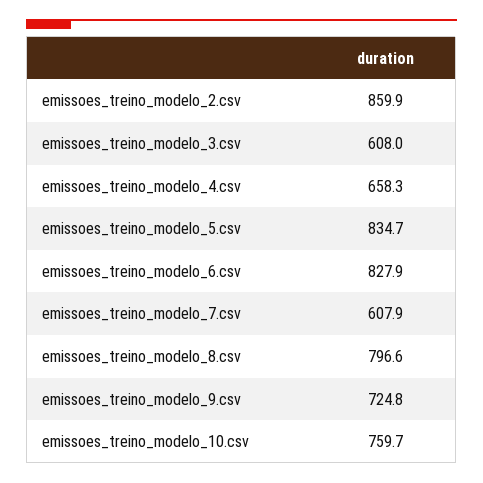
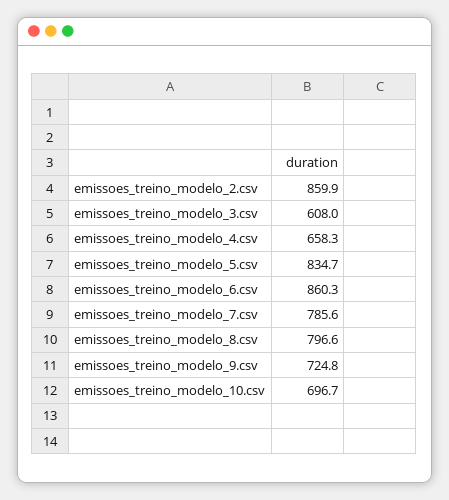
  {
    "emissoes_treino_modelo_2.csv": 859.9,
    "emissoes_treino_modelo_3.csv": 608,
    "emissoes_treino_modelo_4.csv": 658.3,
    "emissoes_treino_modelo_5.csv": 834.7,
-   "emissoes_treino_modelo_6.csv": 827.9,
+   "emissoes_treino_modelo_6.csv": 860.3,
-   "emissoes_treino_modelo_7.csv": 607.9,
+   "emissoes_treino_modelo_7.csv": 785.6,
    "emissoes_treino_modelo_8.csv": 796.6,
    "emissoes_treino_modelo_9.csv": 724.8,
-   "emissoes_treino_modelo_10.csv": 759.7
+   "emissoes_treino_modelo_10.csv": 696.7
  }

